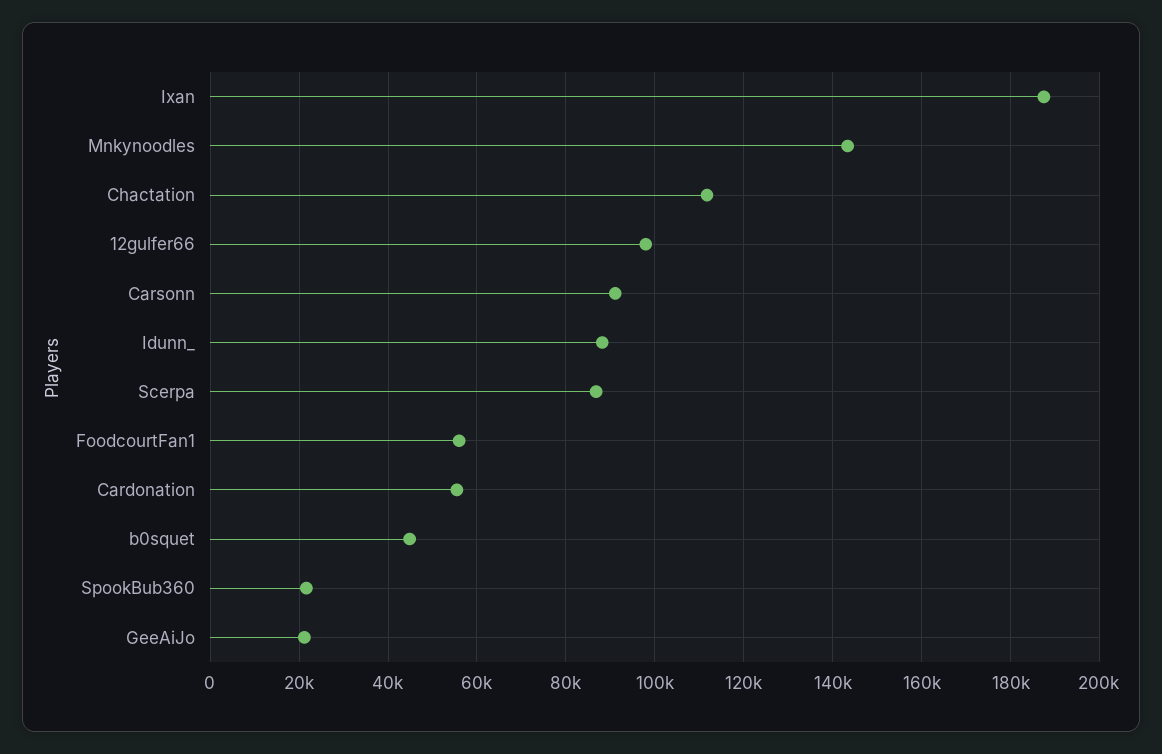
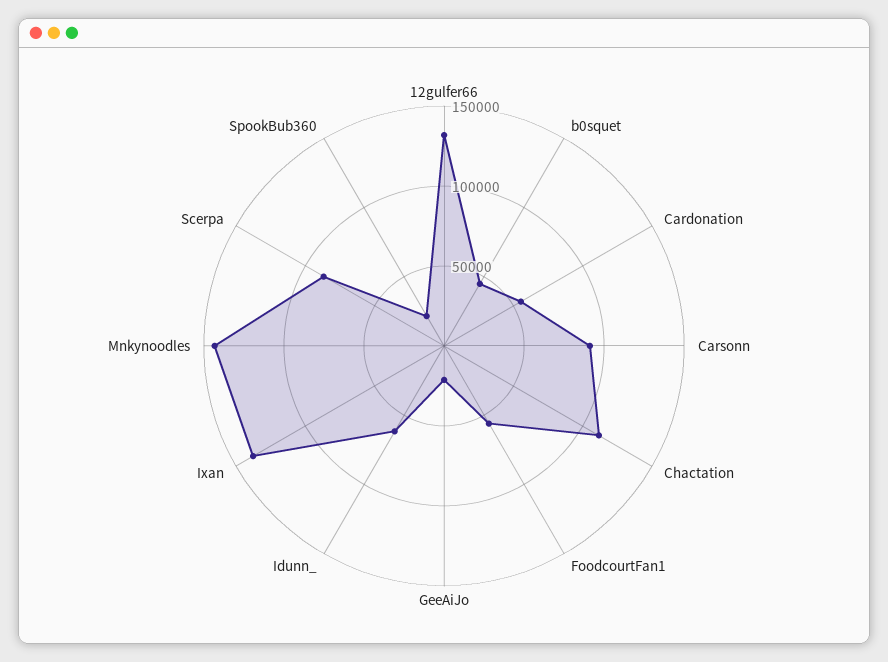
  {
-   "Ixan": 188000,
+   "Ixan": 140000,
    "Mnkynoodles": 144000,
    "Chactation": 112000,
-   "12gulfer66": 98000,
+   "12gulfer66": 130000,
    "Carsonn": 92000,
-   "Idunn_": 88000,
+   "Idunn_": 60000,
    "Scerpa": 86000,
    "FoodcourtFan1": 56000,
    "Cardonation": 56000,
    "b0squet": 44000,
    "SpookBub360": 22000,
    "GeeAiJo": 22000
  }

